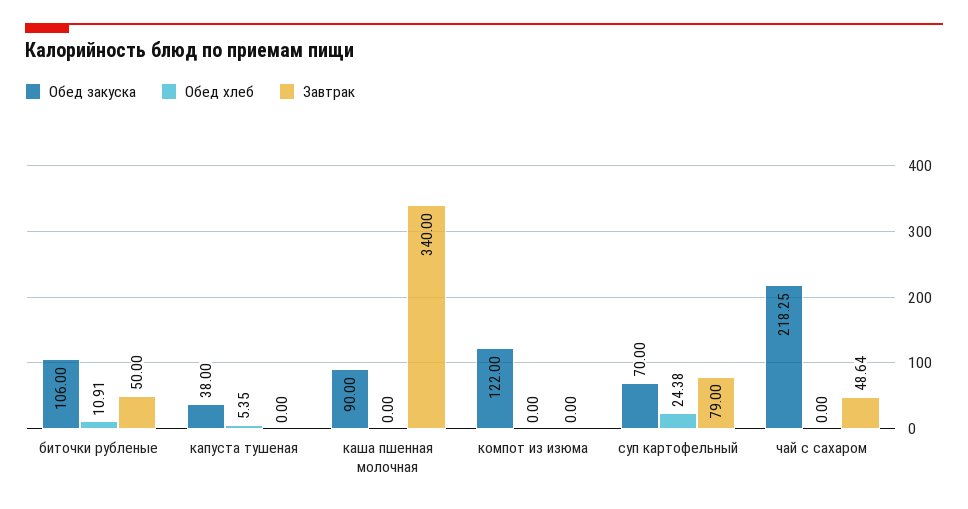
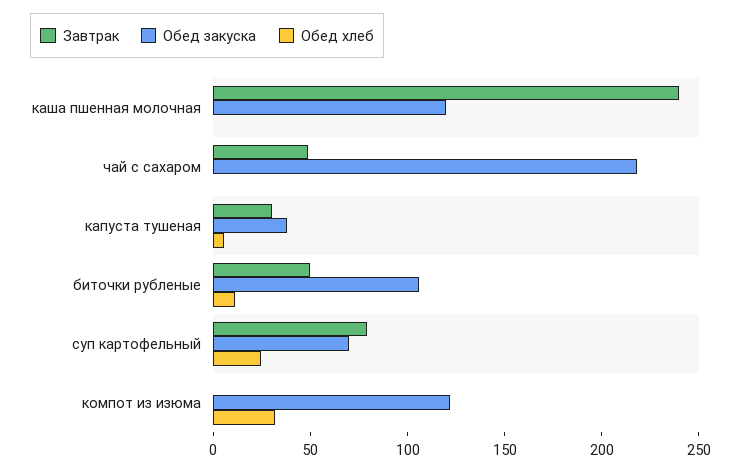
  {
    "Обед закуска": {
      "биточки рубленые": 106,
      "капуста тушеная": 38,
-     "каша пшенная молочная": 90,
+     "каша пшенная молочная": 120,
      "компот из изюма": 122,
      "суп картофельный": 70,
      "чай с сахаром": 218.25
    },
    "Обед хлеб": {
      "биточки рубленые": 10.91,
      "капуста тушеная": 5.35,
      "каша пшенная молочная": 0,
-     "компот из изюма": 0,
+     "компот из изюма": 30,
      "суп картофельный": 24.38,
      "чай с сахаром": 0
    },
    "Завтрак": {
      "биточки рубленые": 50,
-     "капуста тушеная": 0,
+     "капуста тушеная": 30,
-     "каша пшенная молочная": 340,
+     "каша пшенная молочная": 240,
      "компот из изюма": 0,
      "суп картофельный": 79,
      "чай с сахаром": 48.64
    }
  }

